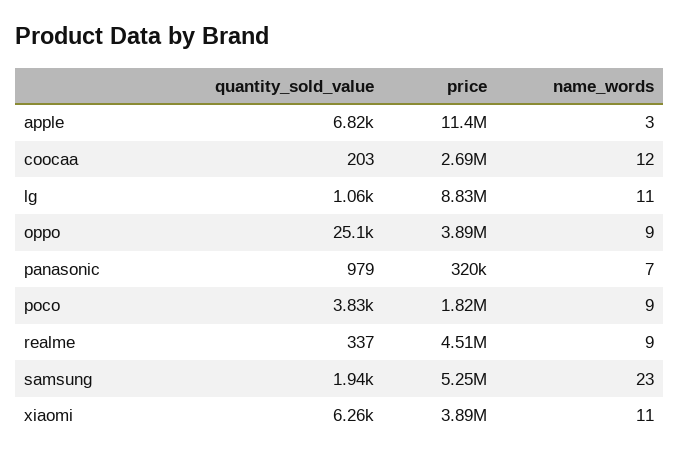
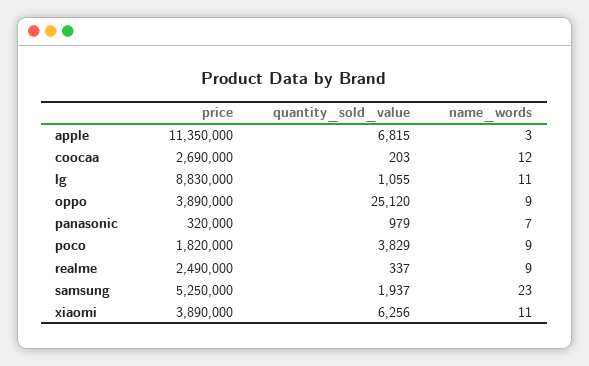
  {
    "quantity_sold_value": {
      "apple": 6815,
      "coocaa": 203,
      "lg": 1055,
      "oppo": 25120,
      "panasonic": 979,
      "poco": 3829,
      "realme": 337,
      "samsung": 1937,
      "xiaomi": 6256
    },
    "price": {
      "apple": 11350000,
      "coocaa": 2690000,
      "lg": 8830000,
      "oppo": 3890000,
      "panasonic": 320000,
      "poco": 1820000,
-     "realme": 4510000,
+     "realme": 2490000,
      "samsung": 5250000,
      "xiaomi": 3890000
    },
    "name_words": {
      "apple": 3,
      "coocaa": 12,
      "lg": 11,
      "oppo": 9,
      "panasonic": 7,
      "poco": 9,
      "realme": 9,
      "samsung": 23,
      "xiaomi": 11
    }
  }

